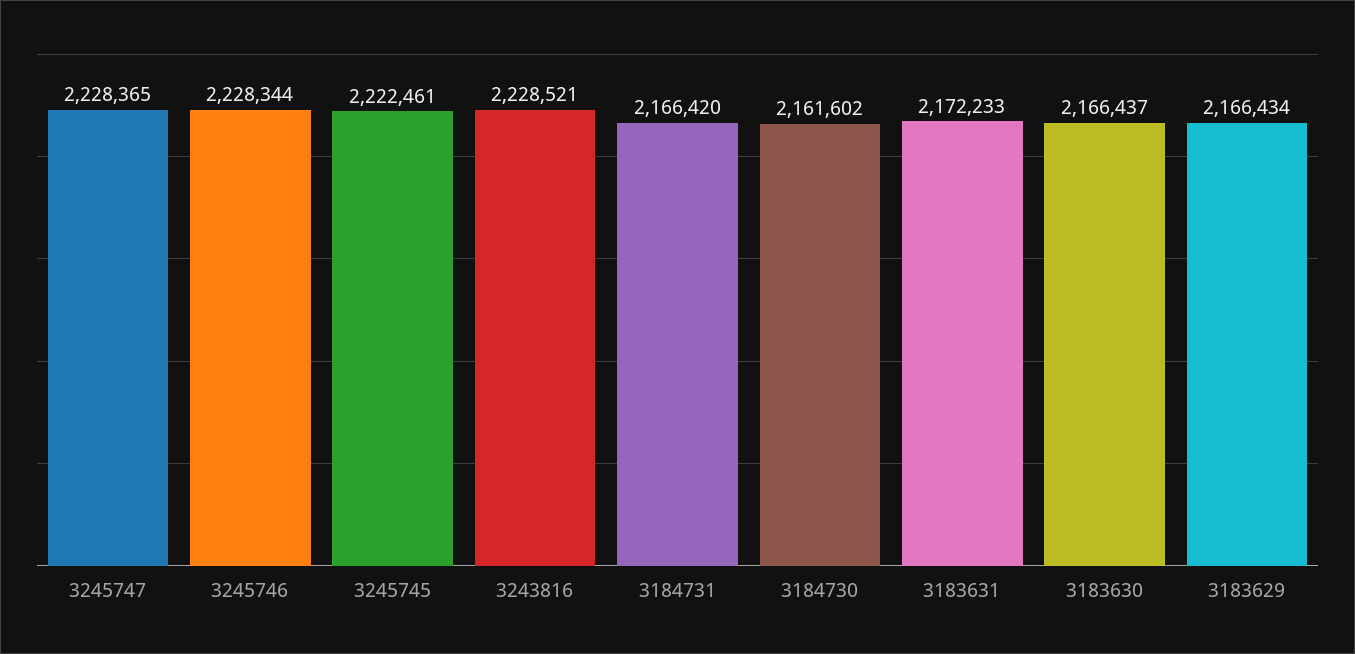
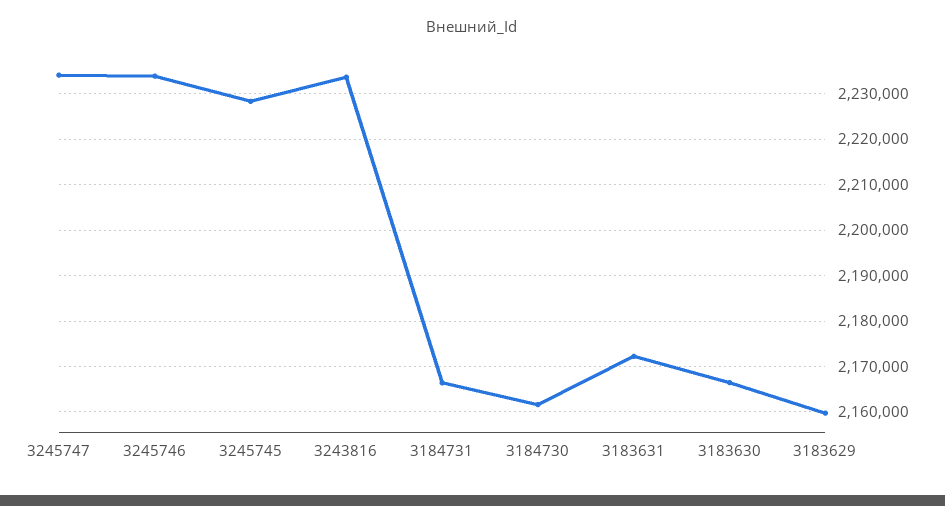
  {
-   "3245747": 2228365,
+   "3245747": 2234000,
-   "3245746": 2228344,
+   "3245746": 2234000,
-   "3245745": 2222461,
+   "3245745": 2228000,
-   "3243816": 2228521,
+   "3243816": 2234000,
    "3184731": 2166420,
    "3184730": 2161602,
    "3183631": 2172233,
    "3183630": 2166437,
-   "3183629": 2166434
+   "3183629": 2160000
  }

